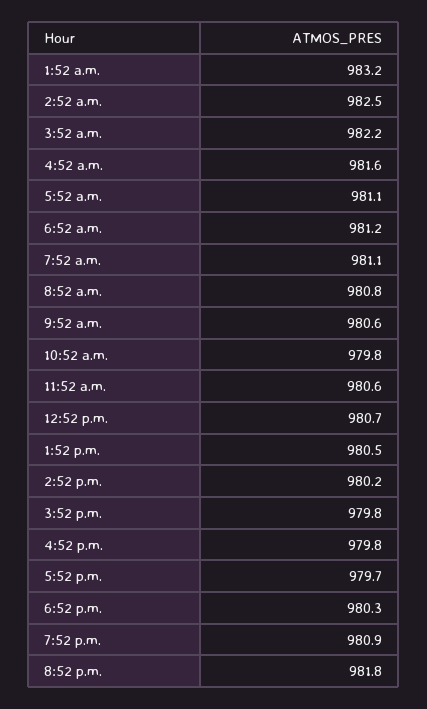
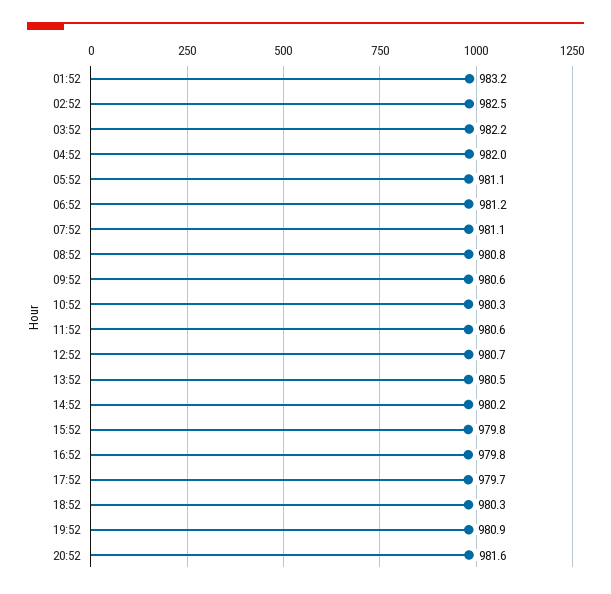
  {
    "1:52 a.m.": 983.2,
    "2:52 a.m.": 982.5,
    "3:52 a.m.": 982.2,
-   "4:52 a.m.": 981.6,
+   "4:52 a.m.": 982,
    "5:52 a.m.": 981.1,
    "6:52 a.m.": 981.2,
    "7:52 a.m.": 981.1,
    "8:52 a.m.": 980.8,
    "9:52 a.m.": 980.6,
-   "10:52 a.m.": 979.8,
+   "10:52 a.m.": 980.3,
    "11:52 a.m.": 980.6,
    "12:52 p.m.": 980.7,
    "1:52 p.m.": 980.5,
    "2:52 p.m.": 980.2,
    "3:52 p.m.": 979.8,
    "4:52 p.m.": 979.8,
    "5:52 p.m.": 979.7,
    "6:52 p.m.": 980.3,
    "7:52 p.m.": 980.9,
-   "8:52 p.m.": 981.8
+   "8:52 p.m.": 981.6
  }

